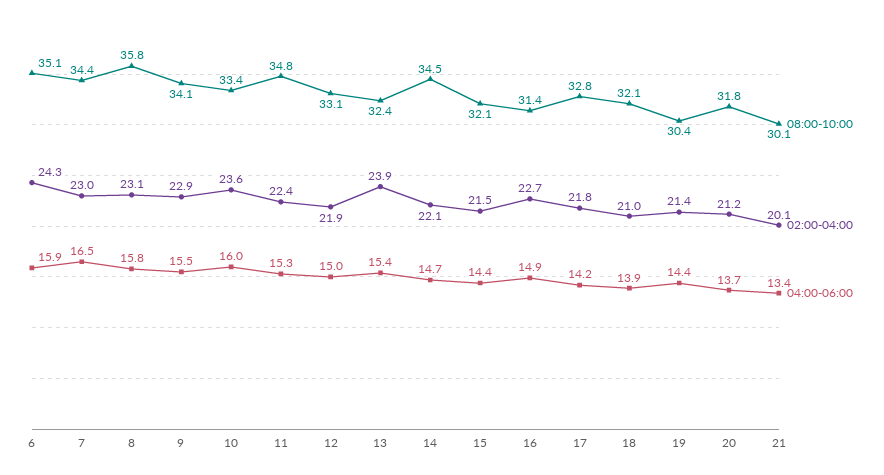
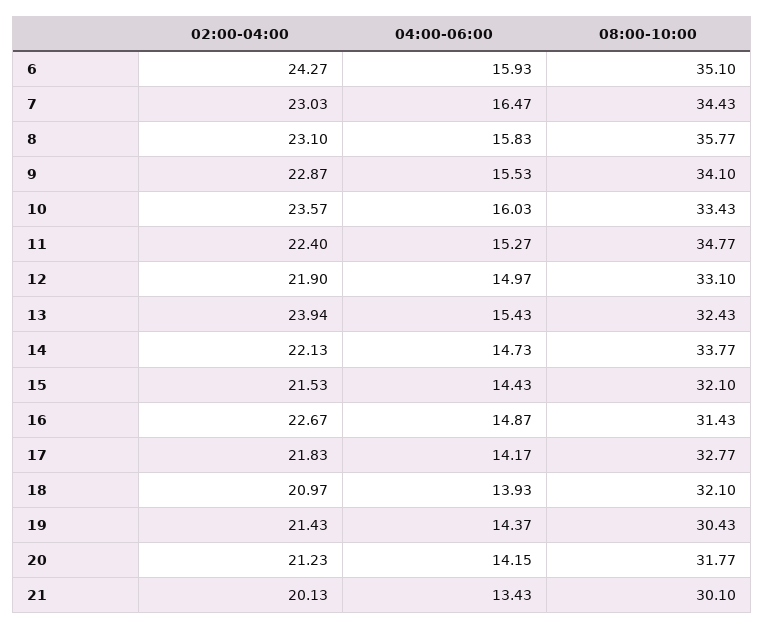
  {
    "08:00-10:00": {
      "6": 35.1,
      "7": 34.43,
      "8": 35.77,
      "9": 34.1,
      "10": 33.43,
      "11": 34.77,
      "12": 33.1,
      "13": 32.43,
-     "14": 34.5,
+     "14": 33.77,
      "15": 32.1,
      "16": 31.43,
      "17": 32.77,
      "18": 32.1,
      "19": 30.43,
      "20": 31.77,
      "21": 30.1
    },
    "02:00-04:00": {
      "6": 24.27,
      "7": 23.03,
      "8": 23.1,
      "9": 22.87,
      "10": 23.57,
      "11": 22.4,
      "12": 21.9,
      "13": 23.94,
      "14": 22.13,
      "15": 21.53,
      "16": 22.67,
      "17": 21.83,
      "18": 20.97,
      "19": 21.43,
      "20": 21.23,
      "21": 20.13
    },
    "04:00-06:00": {
      "6": 15.93,
      "7": 16.47,
      "8": 15.83,
      "9": 15.53,
      "10": 16.03,
      "11": 15.27,
      "12": 14.97,
      "13": 15.43,
      "14": 14.73,
      "15": 14.43,
      "16": 14.87,
      "17": 14.17,
      "18": 13.93,
      "19": 14.37,
-     "20": 13.7,
+     "20": 14.15,
      "21": 13.43
    }
  }

